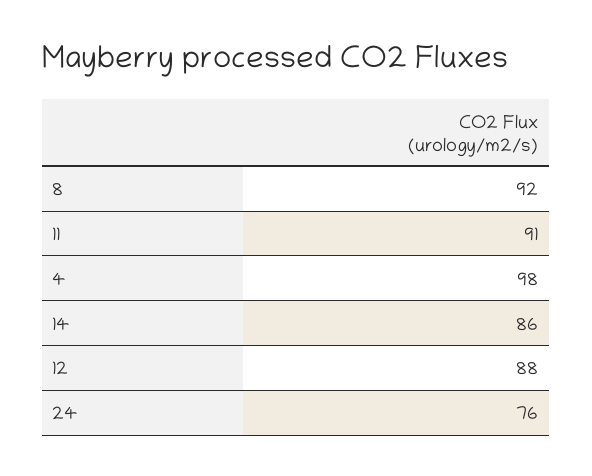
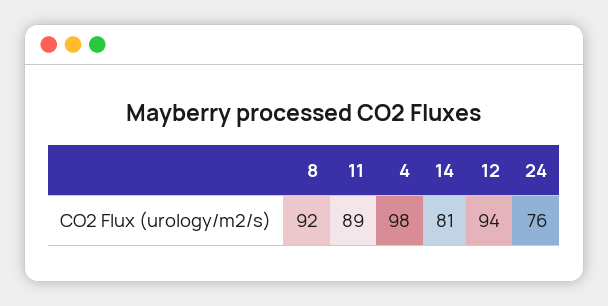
  {
    "8": 92,
-   "11": 91,
+   "11": 89,
    "4": 98,
-   "14": 86,
+   "14": 81,
-   "12": 88,
+   "12": 94,
    "24": 76
  }

